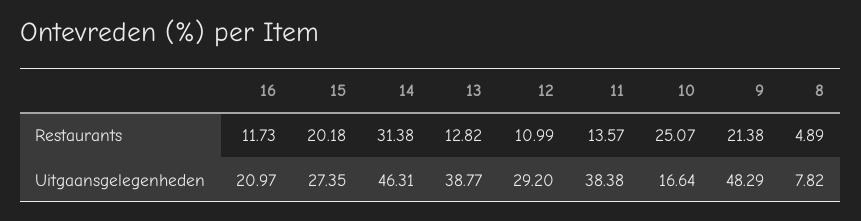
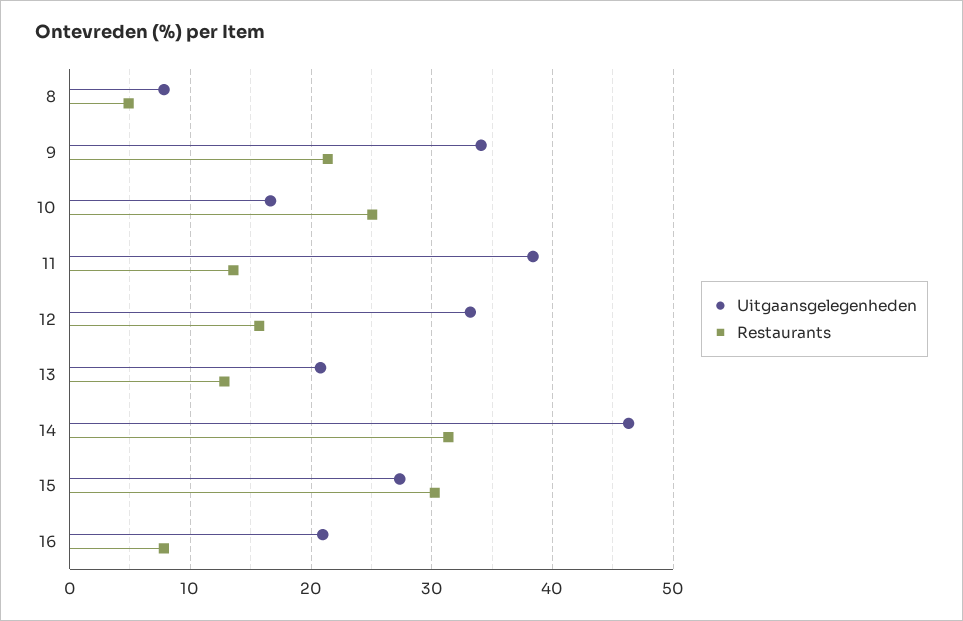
  {
    "Restaurants": {
-     "16": 11.73,
+     "16": 8,
-     "15": 20.18,
+     "15": 30,
      "14": 31.38,
      "13": 12.82,
-     "12": 10.99,
+     "12": 16,
      "11": 13.57,
      "10": 25.07,
      "9": 21.38,
      "8": 4.89
    },
    "Uitgaansgelegenheden": {
      "16": 20.97,
      "15": 27.35,
      "14": 46.31,
-     "13": 38.77,
+     "13": 21,
-     "12": 29.2,
+     "12": 33,
      "11": 38.38,
      "10": 16.64,
-     "9": 48.29,
+     "9": 34,
      "8": 7.82
    }
  }

